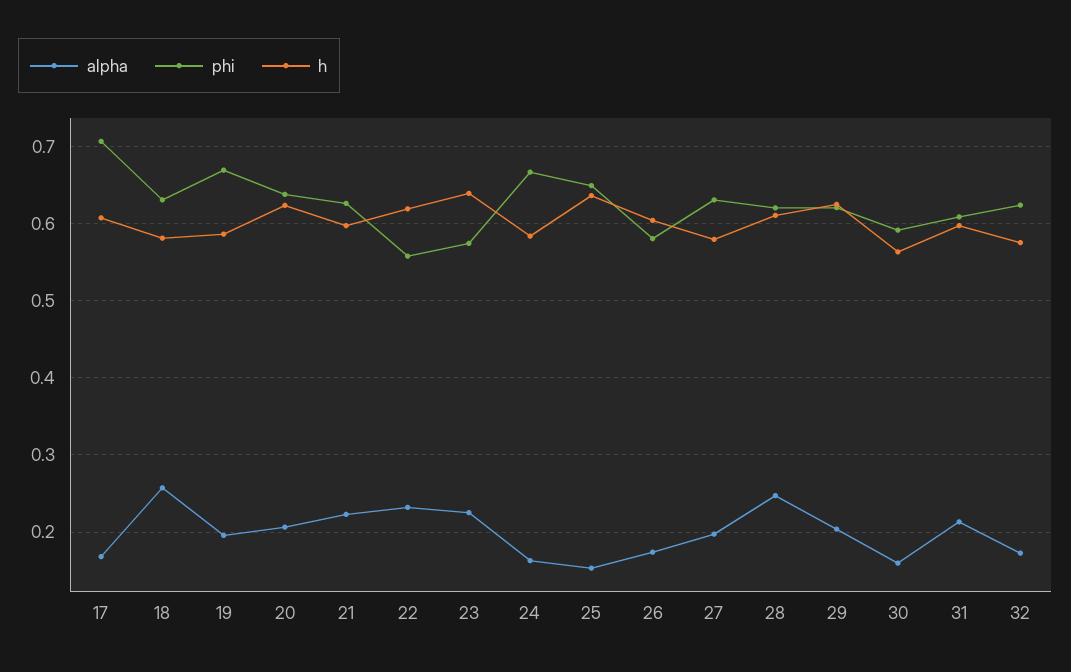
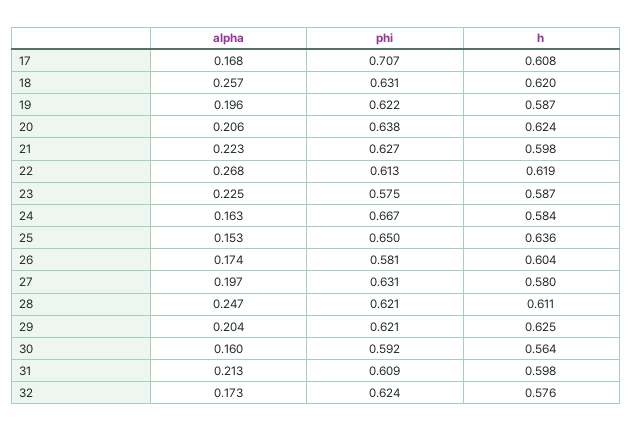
  {
    "alpha": {
      "17": 0.168,
      "18": 0.257,
      "19": 0.196,
      "20": 0.206,
      "21": 0.223,
-     "22": 0.23,
+     "22": 0.268,
      "23": 0.225,
      "24": 0.163,
      "25": 0.153,
      "26": 0.174,
      "27": 0.197,
      "28": 0.247,
      "29": 0.204,
      "30": 0.16,
      "31": 0.213,
      "32": 0.173
    },
    "phi": {
      "17": 0.707,
      "18": 0.631,
-     "19": 0.67,
+     "19": 0.622,
      "20": 0.638,
      "21": 0.627,
-     "22": 0.56,
+     "22": 0.613,
      "23": 0.575,
      "24": 0.667,
      "25": 0.65,
      "26": 0.581,
      "27": 0.631,
      "28": 0.621,
      "29": 0.621,
      "30": 0.592,
      "31": 0.609,
      "32": 0.624
    },
    "h": {
      "17": 0.608,
-     "18": 0.58,
+     "18": 0.62,
      "19": 0.587,
      "20": 0.624,
      "21": 0.598,
      "22": 0.619,
-     "23": 0.64,
+     "23": 0.587,
      "24": 0.584,
      "25": 0.636,
      "26": 0.604,
      "27": 0.58,
      "28": 0.611,
      "29": 0.625,
      "30": 0.564,
      "31": 0.598,
      "32": 0.576
    }
  }

